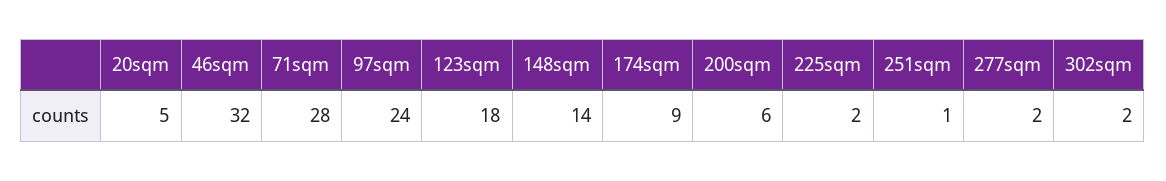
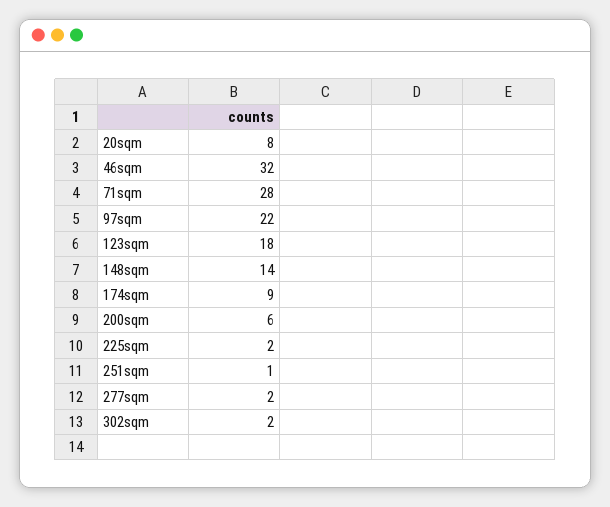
  {
-   "20sqm": 5,
+   "20sqm": 8,
    "46sqm": 32,
    "71sqm": 28,
-   "97sqm": 24,
+   "97sqm": 22,
    "123sqm": 18,
    "148sqm": 14,
    "174sqm": 9,
    "200sqm": 6,
    "225sqm": 2,
    "251sqm": 1,
    "277sqm": 2,
    "302sqm": 2
  }

